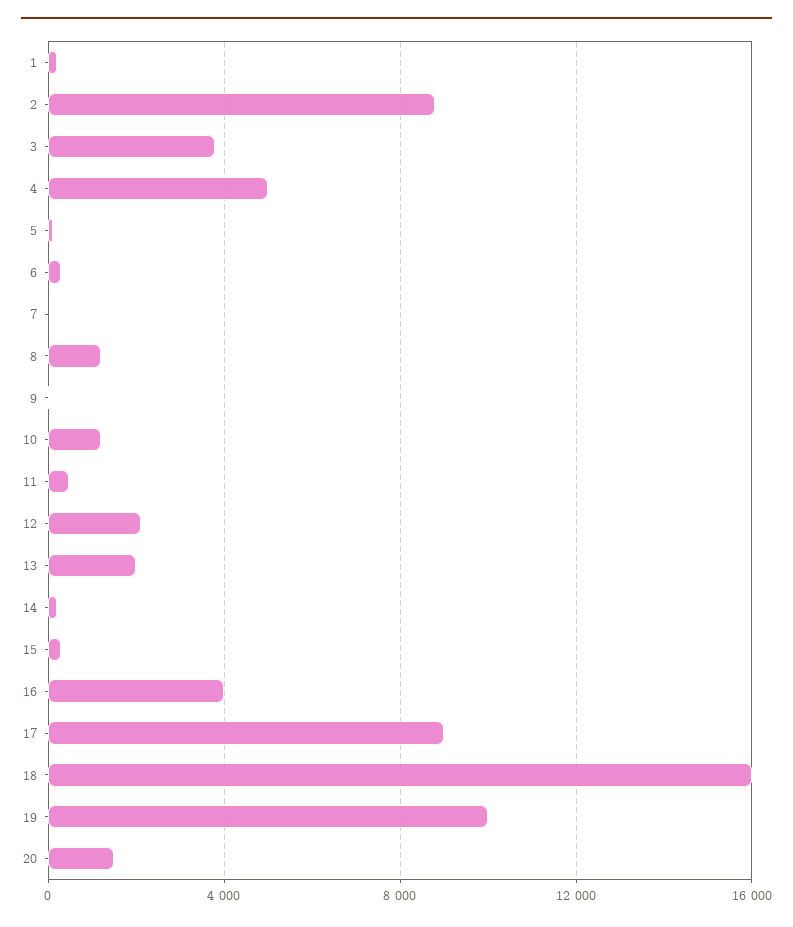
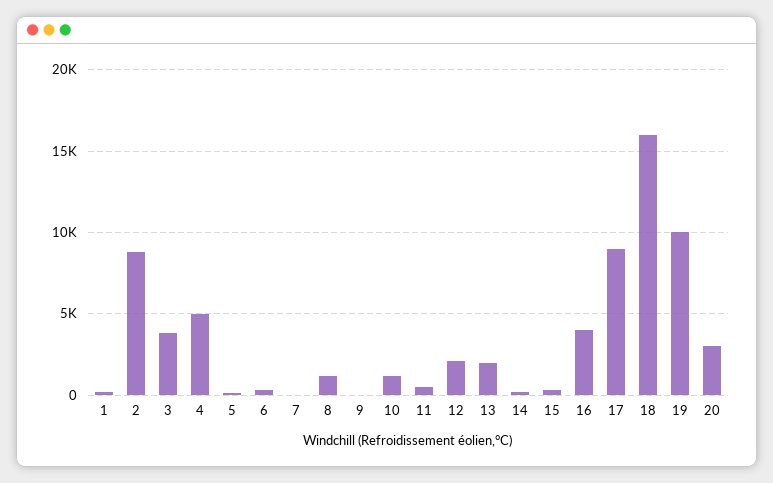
  {
    "1": 0,
    "2": 9000,
    "3": 4000,
    "4": 5000,
    "5": 0,
    "6": 500,
    "7": 0,
    "8": 1000,
    "9": 0,
    "10": 1000,
    "11": 500,
    "12": 2000,
    "13": 2000,
    "14": 0,
    "15": 500,
    "16": 4000,
    "17": 9000,
    "18": 16000,
    "19": 10000,
-   "20": 1500
+   "20": 3000
  }

